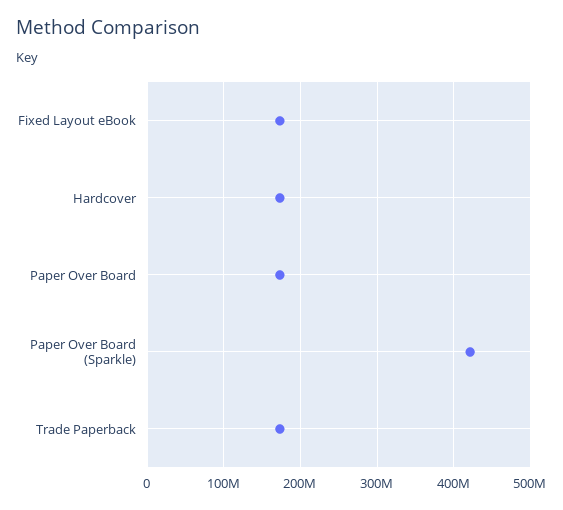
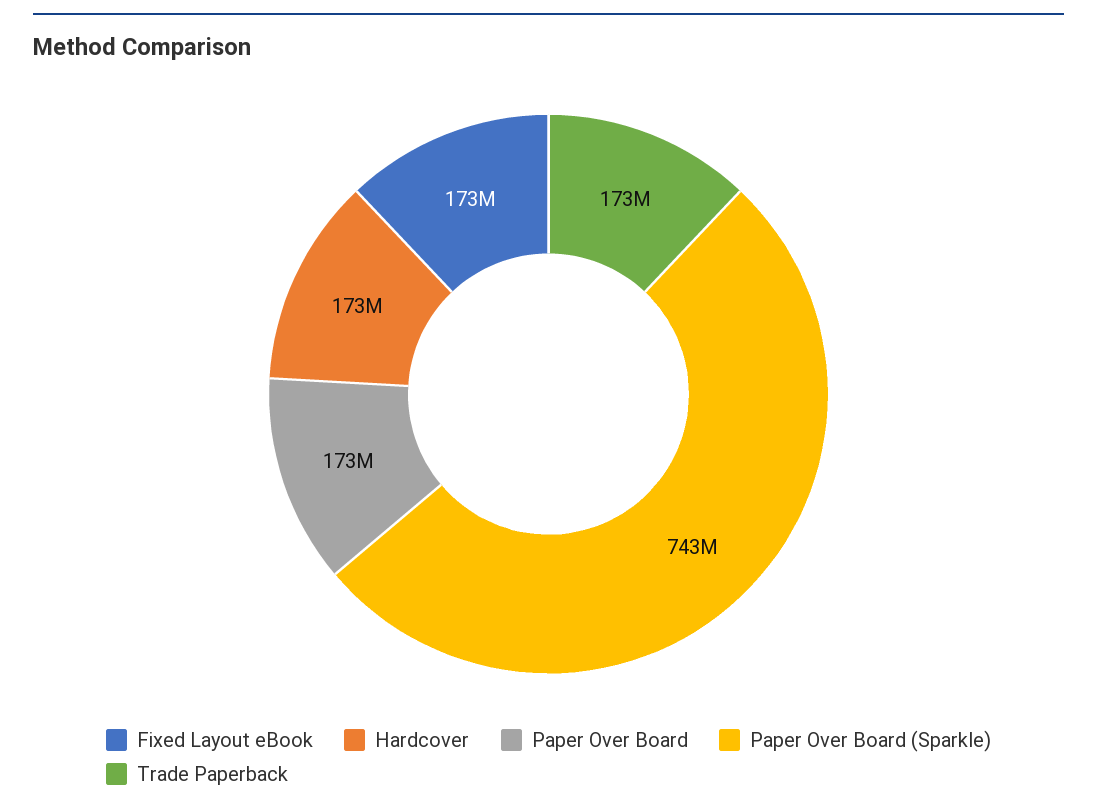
  {
    "Fixed Layout eBook": 173000000,
    "Hardcover": 173000000,
    "Paper Over Board": 173000000,
-   "Paper Over Board (Sparkle)": 420000000,
+   "Paper Over Board (Sparkle)": 743000000,
    "Trade Paperback": 173000000
  }

